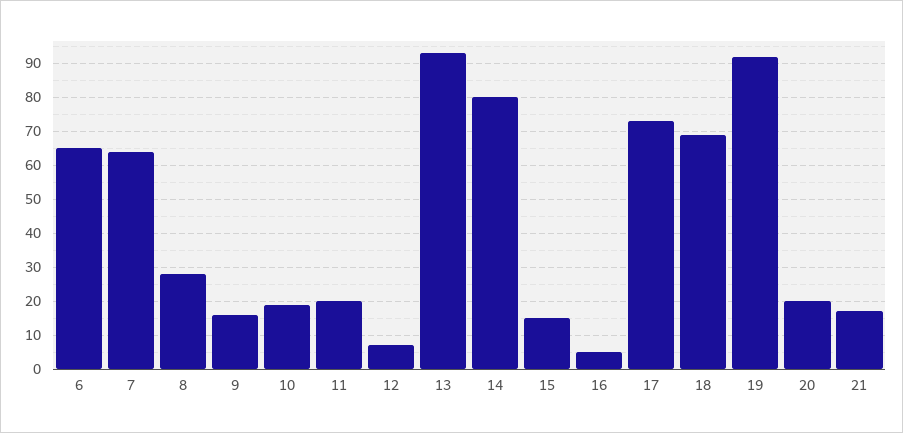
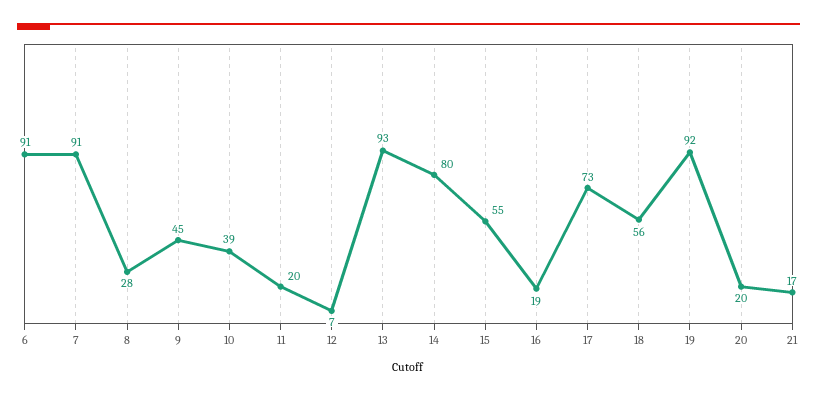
  {
-   "6": 65,
+   "6": 91,
-   "7": 65,
+   "7": 91,
    "8": 28,
-   "9": 15,
+   "9": 45,
-   "10": 20,
+   "10": 39,
    "11": 20,
    "12": 7,
    "13": 93,
    "14": 80,
-   "15": 15,
+   "15": 55,
-   "16": 5,
+   "16": 19,
    "17": 73,
-   "18": 70,
+   "18": 56,
    "19": 92,
    "20": 20,
    "21": 17
  }

